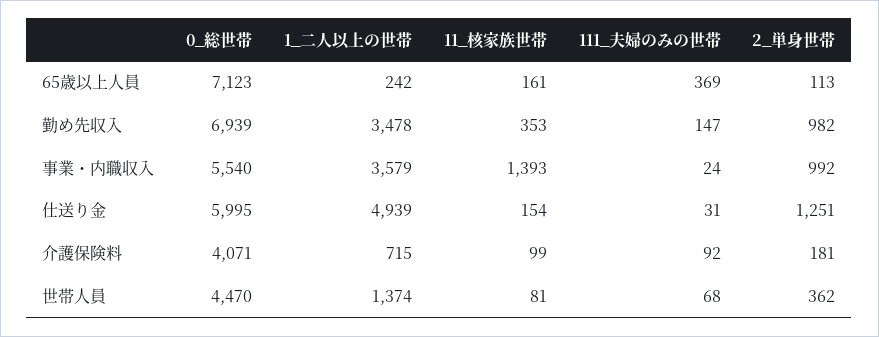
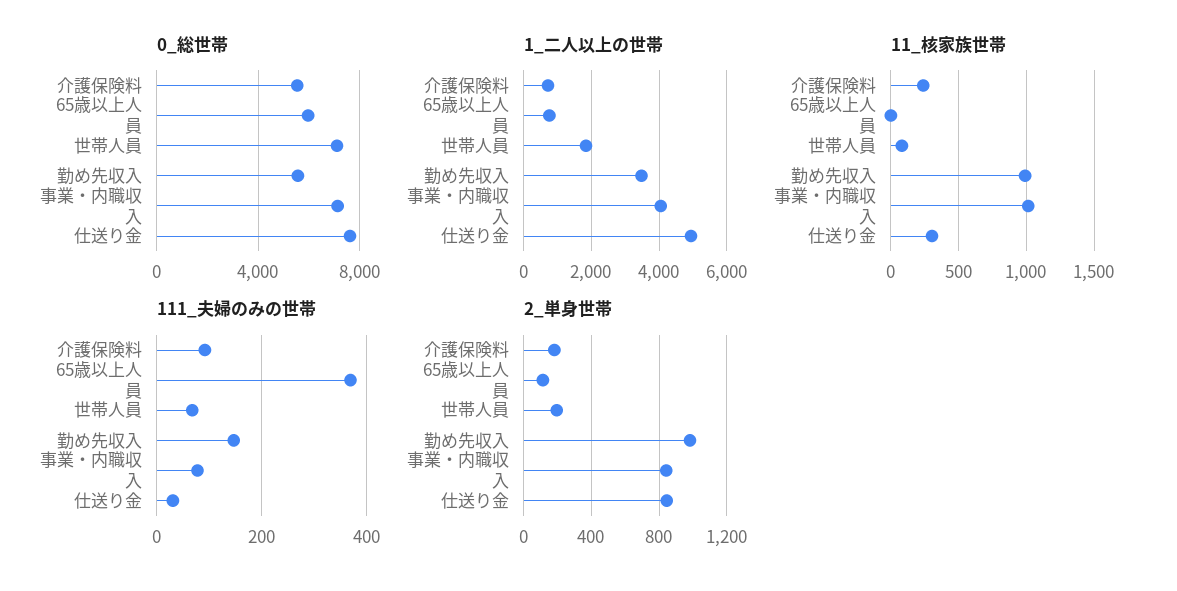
  {
    "0_総世帯": {
-     "65歳以上人員": 7123,
+     "65歳以上人員": 6000,
-     "勤め先収入": 6939,
+     "勤め先収入": 5500,
-     "事業・内職収入": 5540,
+     "事業・内職収入": 7000,
-     "仕送り金": 5995,
+     "仕送り金": 7500,
-     "介護保険料": 4071,
+     "介護保険料": 5500,
-     "世帯人員": 4470
+     "世帯人員": 7000
    },
    "1_二人以上の世帯": {
-     "65歳以上人員": 242,
+     "65歳以上人員": 800,
      "勤め先収入": 3478,
-     "事業・内職収入": 3579,
+     "事業・内職収入": 4000,
      "仕送り金": 4939,
      "介護保険料": 715,
-     "世帯人員": 1374
+     "世帯人員": 1800
    },
    "11_核家族世帯": {
-     "65歳以上人員": 161,
+     "65歳以上人員": 0,
-     "勤め先収入": 353,
+     "勤め先収入": 1000,
-     "事業・内職収入": 1393,
+     "事業・内職収入": 1000,
-     "仕送り金": 154,
+     "仕送り金": 300,
-     "介護保険料": 99,
+     "介護保険料": 250,
      "世帯人員": 81
    },
    "111_夫婦のみの世帯": {
      "65歳以上人員": 369,
      "勤め先収入": 147,
-     "事業・内職収入": 24,
+     "事業・内職収入": 80,
      "仕送り金": 31,
      "介護保険料": 92,
      "世帯人員": 68
    },
    "2_単身世帯": {
      "65歳以上人員": 113,
      "勤め先収入": 982,
-     "事業・内職収入": 992,
+     "事業・内職収入": 850,
-     "仕送り金": 1251,
+     "仕送り金": 850,
      "介護保険料": 181,
-     "世帯人員": 362
+     "世帯人員": 200
    }
  }

